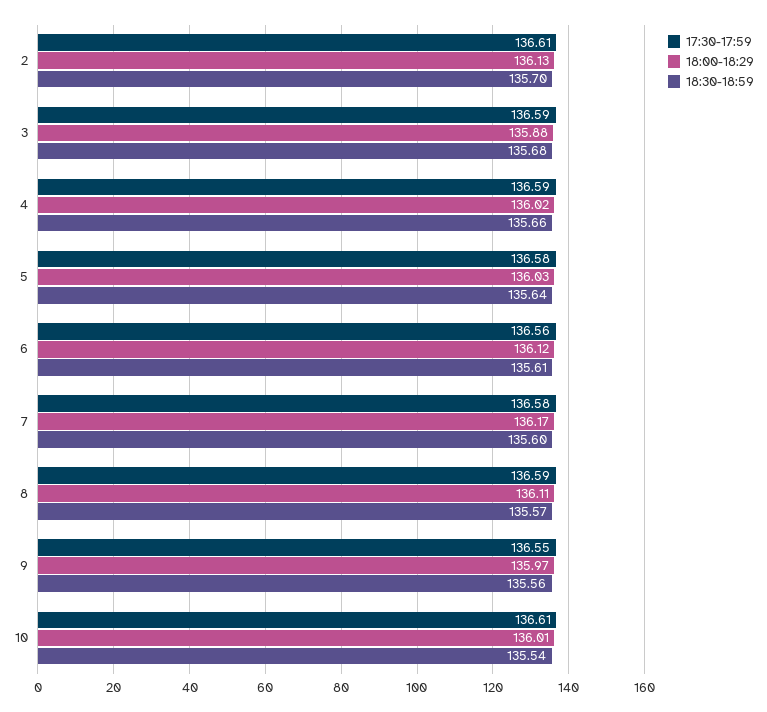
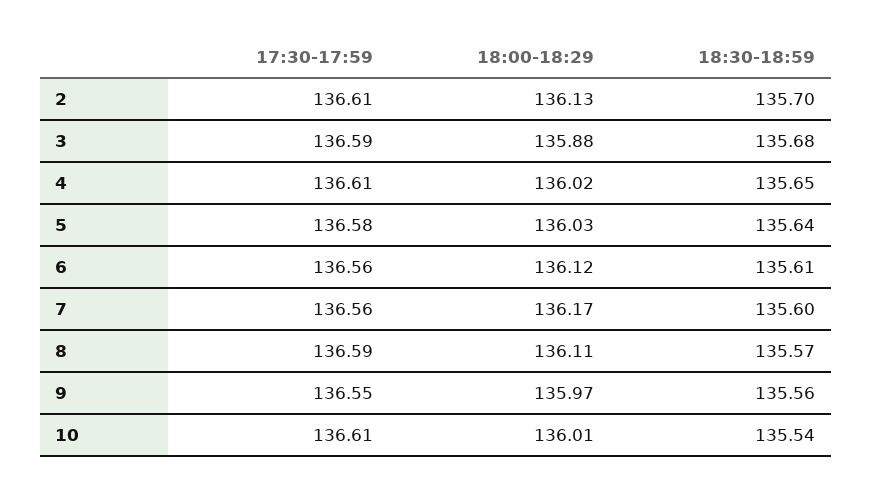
  {
    "17:30-17:59": {
      "2": 136.61,
      "3": 136.59,
-     "4": 136.59,
+     "4": 136.61,
      "5": 136.58,
      "6": 136.56,
-     "7": 136.58,
+     "7": 136.56,
      "8": 136.59,
      "9": 136.55,
      "10": 136.61
    },
    "18:00-18:29": {
      "2": 136.13,
      "3": 135.88,
      "4": 136.02,
      "5": 136.03,
      "6": 136.12,
      "7": 136.17,
      "8": 136.11,
      "9": 135.97,
      "10": 136.01
    },
    "18:30-18:59": {
      "2": 135.7,
      "3": 135.68,
-     "4": 135.66,
+     "4": 135.65,
      "5": 135.64,
      "6": 135.61,
      "7": 135.6,
      "8": 135.57,
      "9": 135.56,
      "10": 135.54
    }
  }

